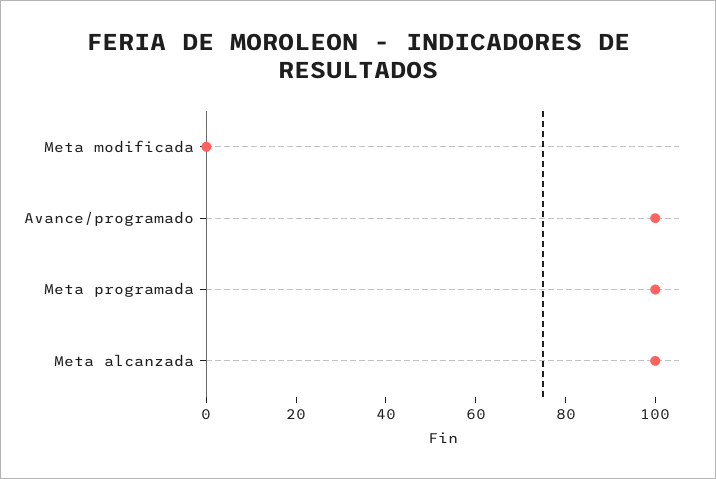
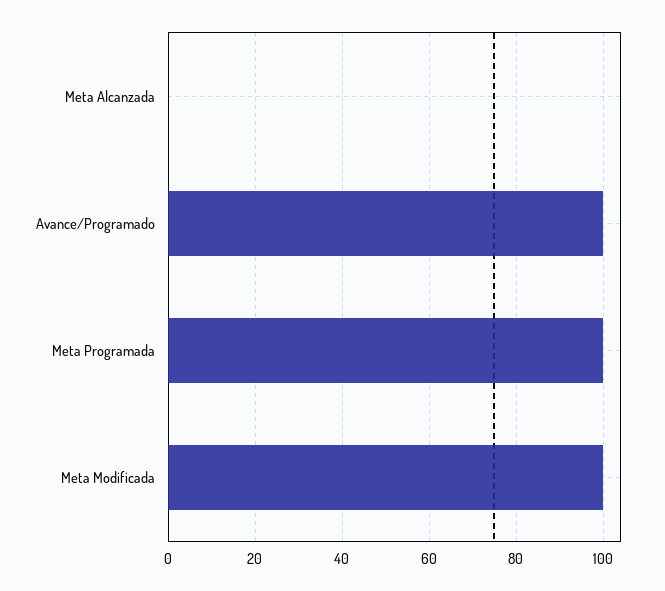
  {
-   "Meta modificada": 0,
+   "Meta modificada": 100,
    "Avance/programado": 100,
    "Meta programada": 100,
-   "Meta alcanzada": 100
+   "Meta alcanzada": 0
  }

